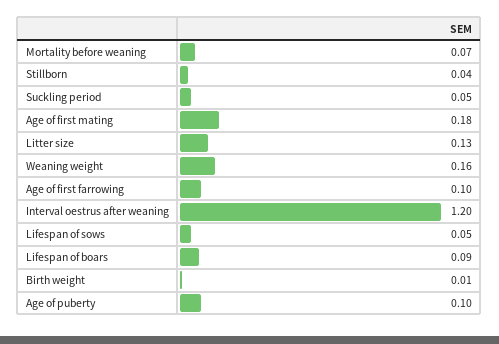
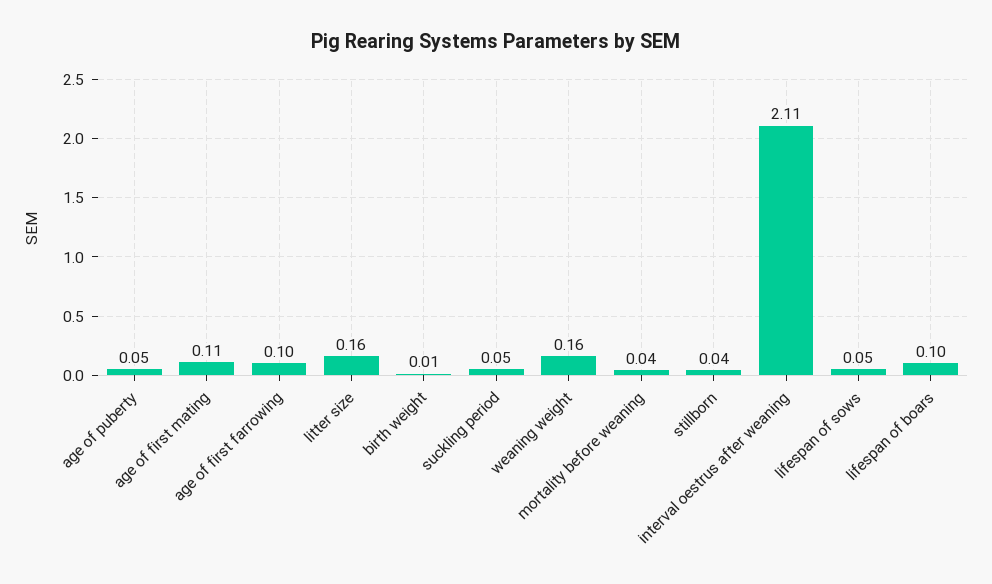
  {
-   "Mortality before weaning": 0.07,
+   "Mortality before weaning": 0.04,
    "Stillborn": 0.04,
    "Suckling period": 0.05,
-   "Age of first mating": 0.18,
+   "Age of first mating": 0.11,
-   "Litter size": 0.13,
+   "Litter size": 0.16,
    "Weaning weight": 0.16,
    "Age of first farrowing": 0.1,
-   "Interval oestrus after weaning": 1.2,
+   "Interval oestrus after weaning": 2.11,
    "Lifespan of sows": 0.05,
-   "Lifespan of boars": 0.09,
+   "Lifespan of boars": 0.1,
    "Birth weight": 0.01,
-   "Age of puberty": 0.1
+   "Age of puberty": 0.05
  }

